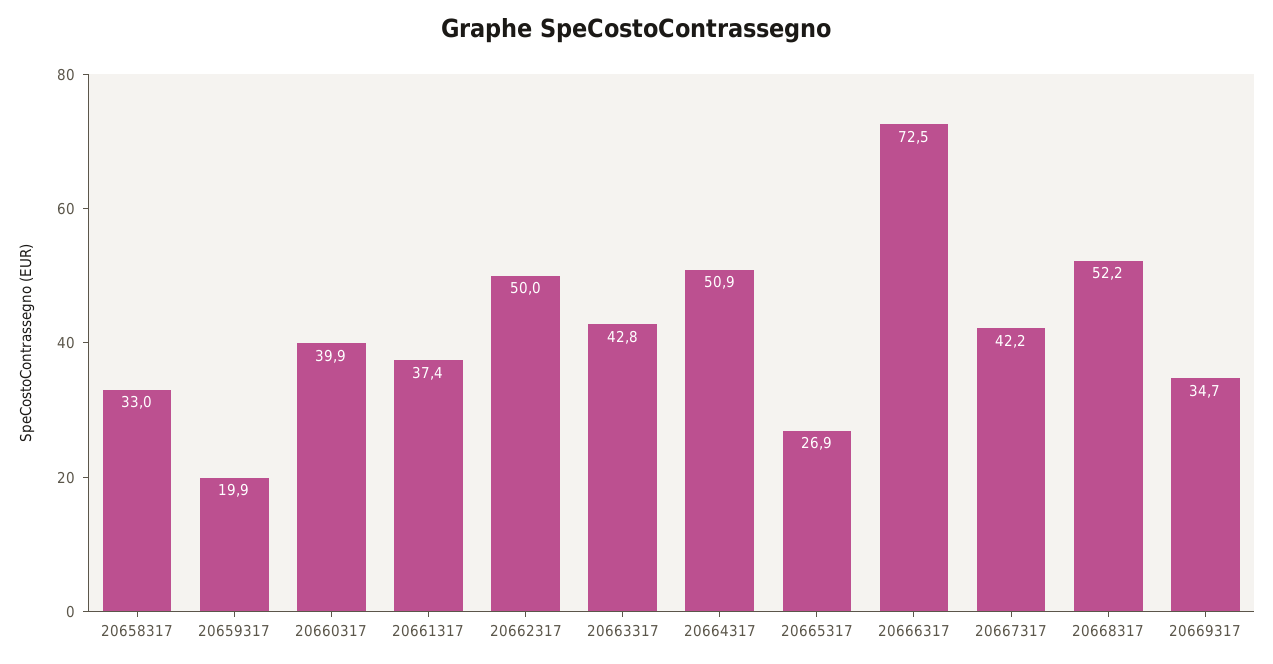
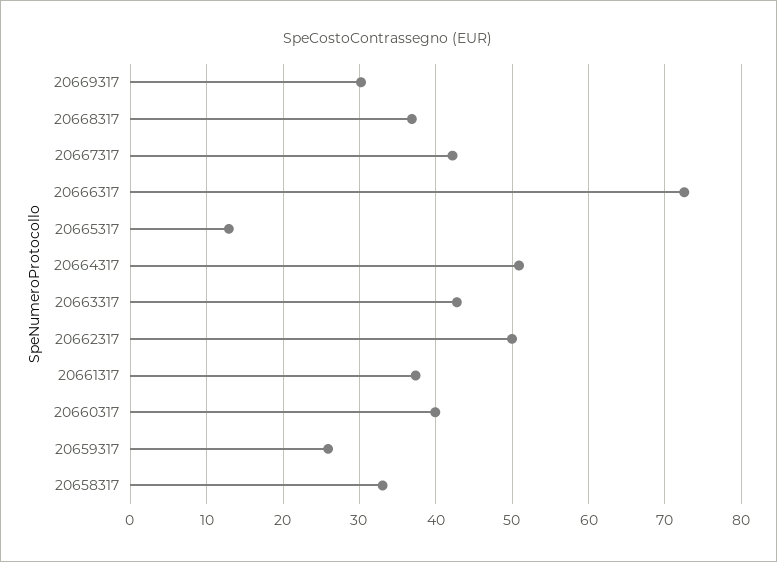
  {
    "20658317": 33,
-   "20659317": 19.9,
+   "20659317": 26,
    "20660317": 39.9,
    "20661317": 37.4,
    "20662317": 50,
    "20663317": 42.8,
    "20664317": 50.9,
-   "20665317": 26.9,
+   "20665317": 13,
    "20666317": 72.5,
    "20667317": 42.2,
-   "20668317": 52.2,
+   "20668317": 37,
-   "20669317": 34.7
+   "20669317": 30
  }

